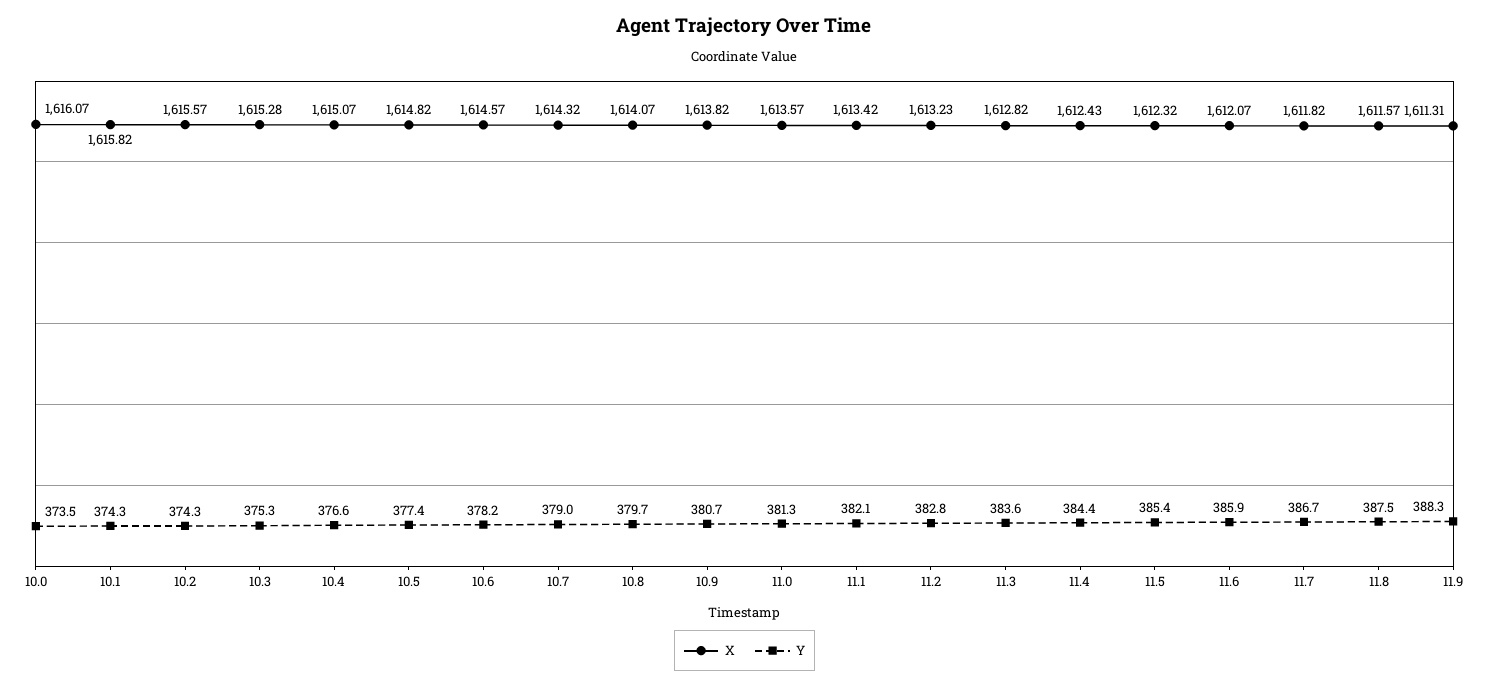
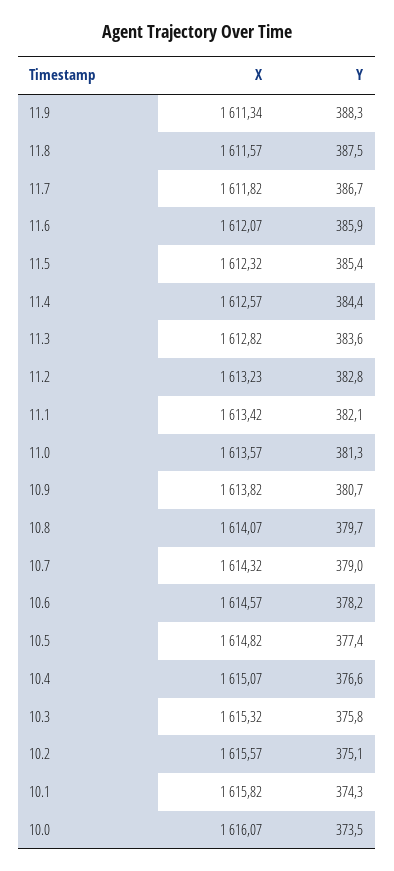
  {
    "X": {
      "10.0": 1616.07,
      "10.1": 1615.82,
      "10.2": 1615.57,
-     "10.3": 1615.28,
+     "10.3": 1615.32,
      "10.4": 1615.07,
      "10.5": 1614.82,
      "10.6": 1614.57,
      "10.7": 1614.32,
      "10.8": 1614.07,
      "10.9": 1613.82,
      "11.0": 1613.57,
      "11.1": 1613.42,
      "11.2": 1613.23,
      "11.3": 1612.82,
-     "11.4": 1612.43,
+     "11.4": 1612.57,
      "11.5": 1612.32,
      "11.6": 1612.07,
      "11.7": 1611.82,
      "11.8": 1611.57,
-     "11.9": 1611.31
+     "11.9": 1611.34
    },
    "Y": {
      "10.0": 373.5,
      "10.1": 374.3,
-     "10.2": 374.3,
+     "10.2": 375.1,
-     "10.3": 375.3,
+     "10.3": 375.8,
      "10.4": 376.6,
      "10.5": 377.4,
      "10.6": 378.2,
      "10.7": 379,
      "10.8": 379.7,
      "10.9": 380.7,
      "11.0": 381.3,
      "11.1": 382.1,
      "11.2": 382.8,
      "11.3": 383.6,
      "11.4": 384.4,
      "11.5": 385.4,
      "11.6": 385.9,
      "11.7": 386.7,
      "11.8": 387.5,
      "11.9": 388.3
    }
  }

